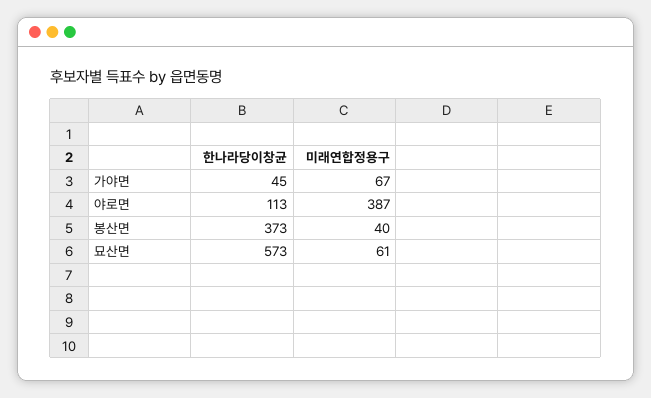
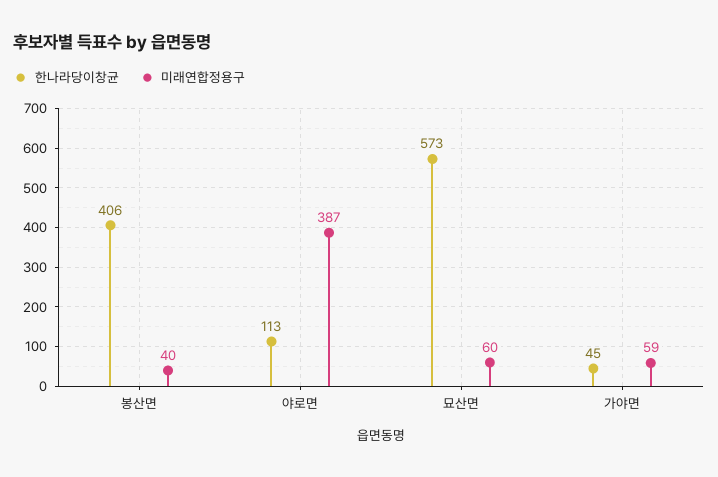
  {
    "한나라당이창균": {
      "가야면": 45,
      "야로면": 113,
-     "봉산면": 373,
+     "봉산면": 406,
      "묘산면": 573
    },
    "미래연합정용구": {
-     "가야면": 67,
+     "가야면": 59,
      "야로면": 387,
      "봉산면": 40,
-     "묘산면": 61
+     "묘산면": 60
    }
  }

